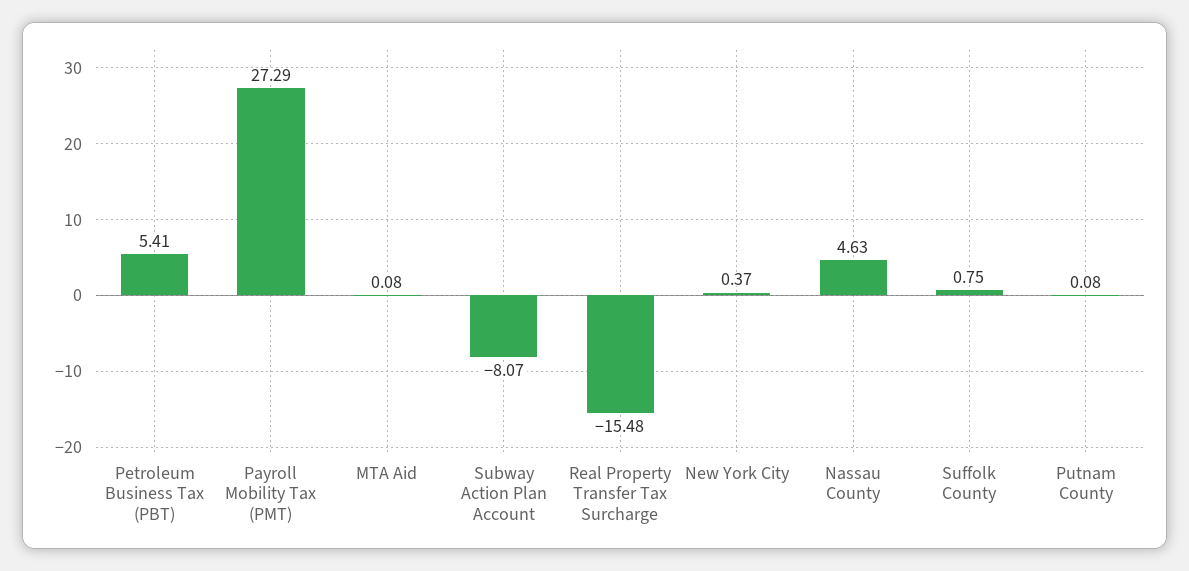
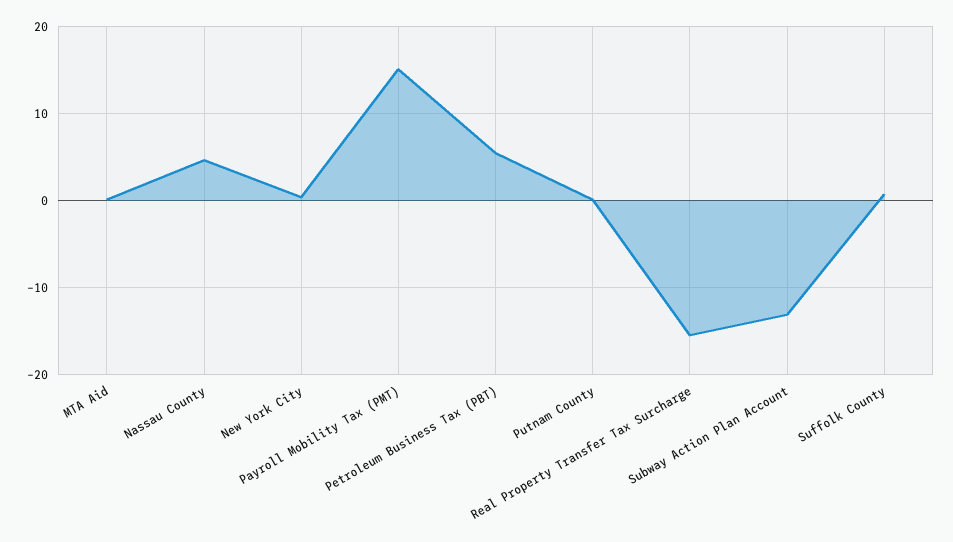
  {
    "Petroleum Business Tax (PBT)": 5.41,
-   "Payroll Mobility Tax (PMT)": 27.29,
+   "Payroll Mobility Tax (PMT)": 15,
    "MTA Aid": 0.08,
-   "Subway Action Plan Account": -8.07,
+   "Subway Action Plan Account": -13,
    "Real Property Transfer Tax Surcharge": -15.48,
    "New York City": 0.37,
    "Nassau County": 4.63,
    "Suffolk County": 0.75,
    "Putnam County": 0.08
  }

